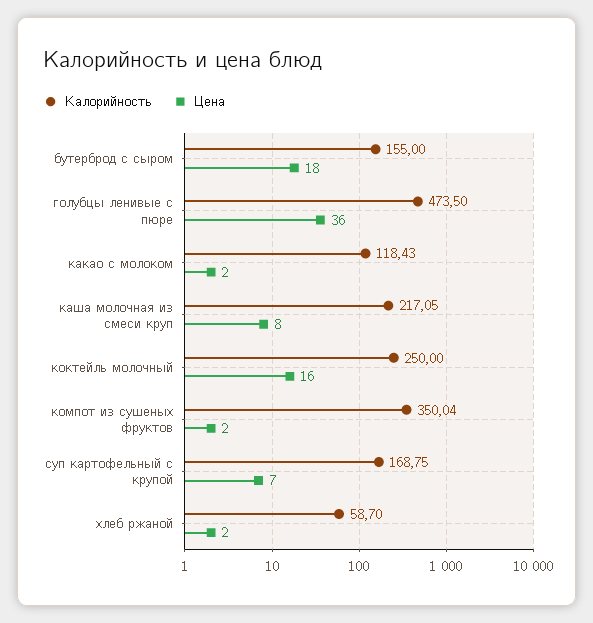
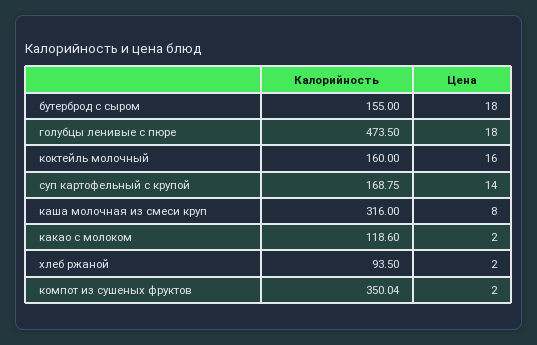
  {
    "Калорийность": {
      "бутерброд с сыром": 155,
      "голубцы ленивые с пюре": 473.5,
-     "какао с молоком": 118.43,
+     "какао с молоком": 118.6,
-     "каша молочная из смеси круп": 217.05,
+     "каша молочная из смеси круп": 316,
-     "коктейль молочный": 250,
+     "коктейль молочный": 160,
      "компот из сушеных фруктов": 350.04,
      "суп картофельный с крупой": 168.75,
-     "хлеб ржаной": 58.7
+     "хлеб ржаной": 93.5
    },
    "Цена": {
      "бутерброд с сыром": 18,
-     "голубцы ленивые с пюре": 36,
+     "голубцы ленивые с пюре": 18,
      "какао с молоком": 2,
      "каша молочная из смеси круп": 8,
      "коктейль молочный": 16,
      "компот из сушеных фруктов": 2,
-     "суп картофельный с крупой": 7,
+     "суп картофельный с крупой": 14,
      "хлеб ржаной": 2
    }
  }

